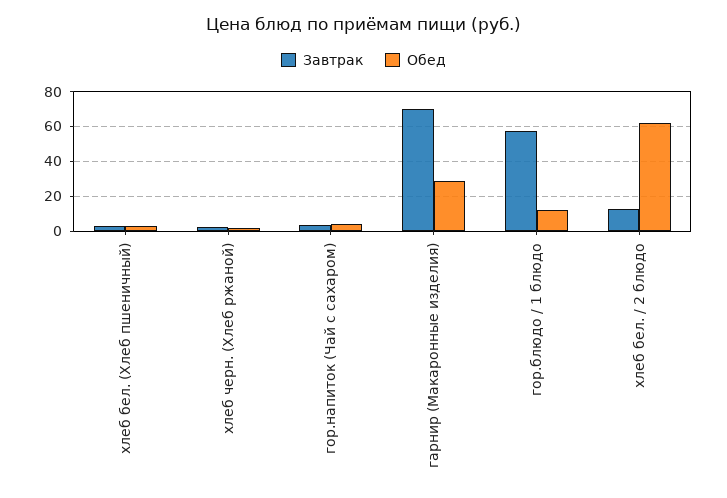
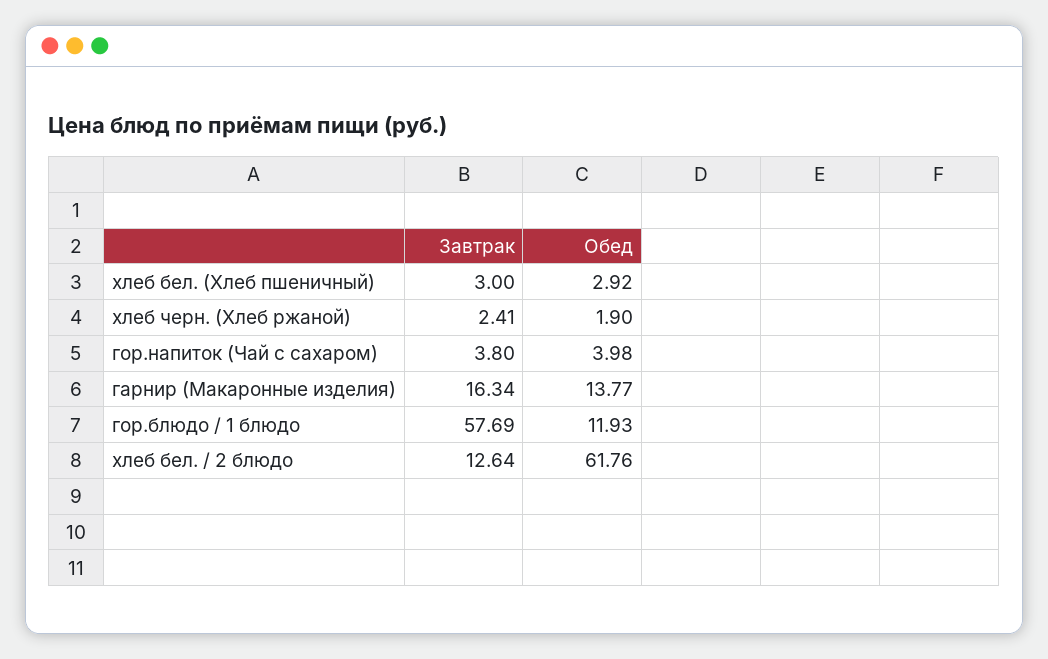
  {
    "Завтрак": {
      "хлеб бел. (Хлеб пшеничный)": 3,
      "хлеб черн. (Хлеб ржаной)": 2.41,
      "гор.напиток (Чай с сахаром)": 3.8,
-     "гарнир (Макаронные изделия)": 70,
+     "гарнир (Макаронные изделия)": 16.34,
      "гор.блюдо / 1 блюдо": 57.69,
      "хлеб бел. / 2 блюдо": 12.64
    },
    "Обед": {
      "хлеб бел. (Хлеб пшеничный)": 2.92,
      "хлеб черн. (Хлеб ржаной)": 1.9,
      "гор.напиток (Чай с сахаром)": 3.98,
-     "гарнир (Макаронные изделия)": 30,
+     "гарнир (Макаронные изделия)": 13.77,
      "гор.блюдо / 1 блюдо": 11.93,
      "хлеб бел. / 2 блюдо": 61.76
    }
  }

